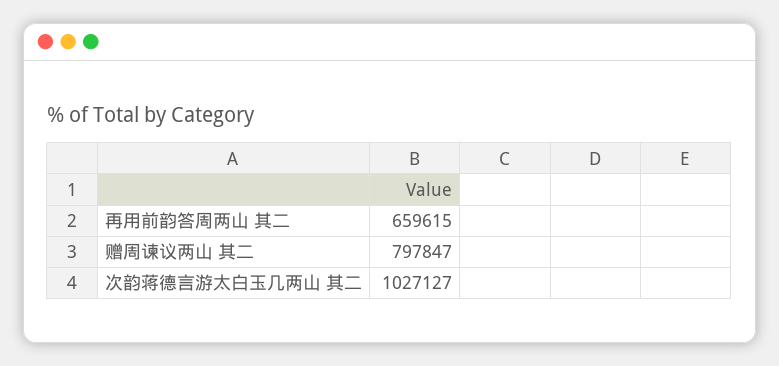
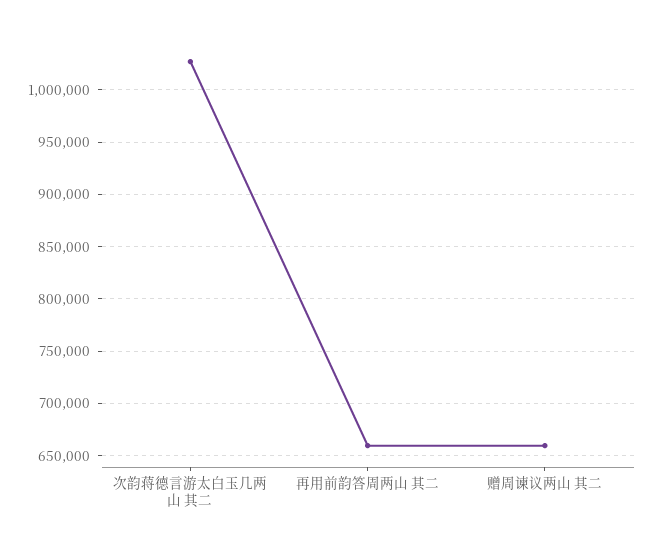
  {
    "再用前韵答周两山 其二": 659615,
-   "赠周谏议两山 其二": 797847,
+   "赠周谏议两山 其二": 660000,
    "次韵蒋德言游太白玉几两山 其二": 1027127
  }

